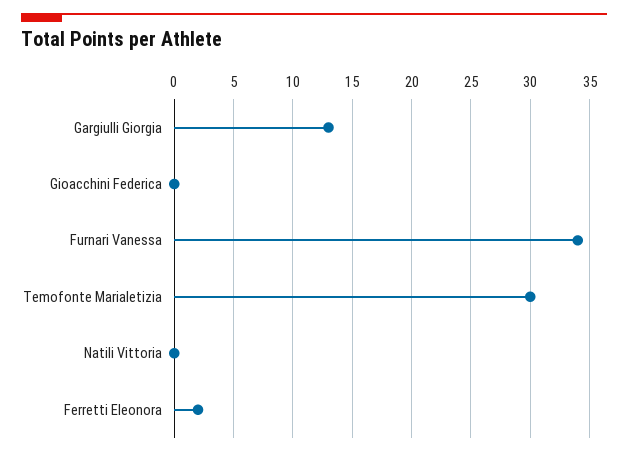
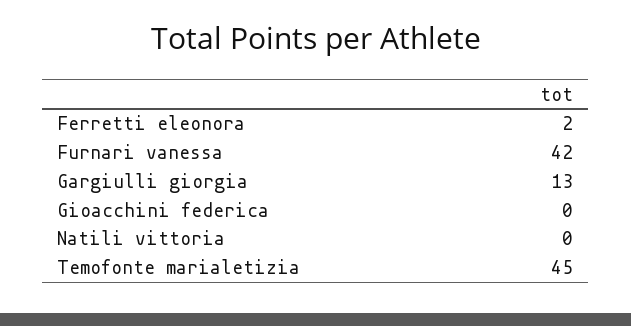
  {
    "Gargiulli Giorgia": 13,
    "Gioacchini Federica": 0,
-   "Furnari Vanessa": 34,
+   "Furnari Vanessa": 42,
-   "Temofonte Marialetizia": 30,
+   "Temofonte Marialetizia": 45,
    "Natili Vittoria": 0,
    "Ferretti Eleonora": 2
  }

